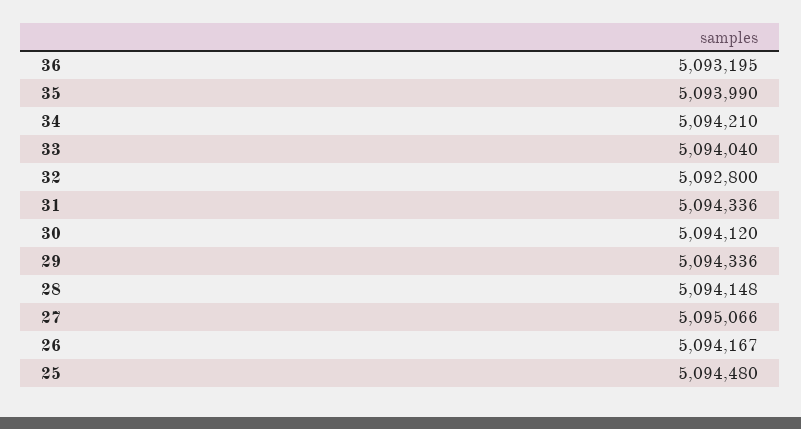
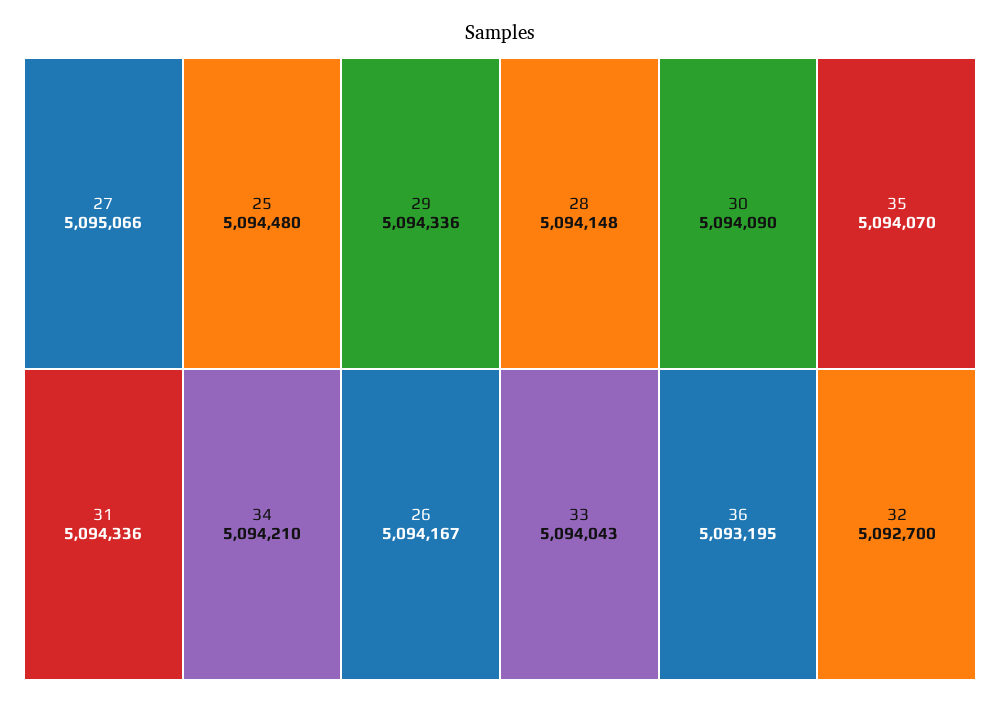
  {
    "36": 5093195,
-   "35": 5093990,
+   "35": 5094070,
    "34": 5094210,
-   "33": 5094040,
+   "33": 5094043,
-   "32": 5092800,
+   "32": 5092700,
    "31": 5094336,
-   "30": 5094120,
+   "30": 5094090,
    "29": 5094336,
    "28": 5094148,
    "27": 5095066,
    "26": 5094167,
    "25": 5094480
  }

